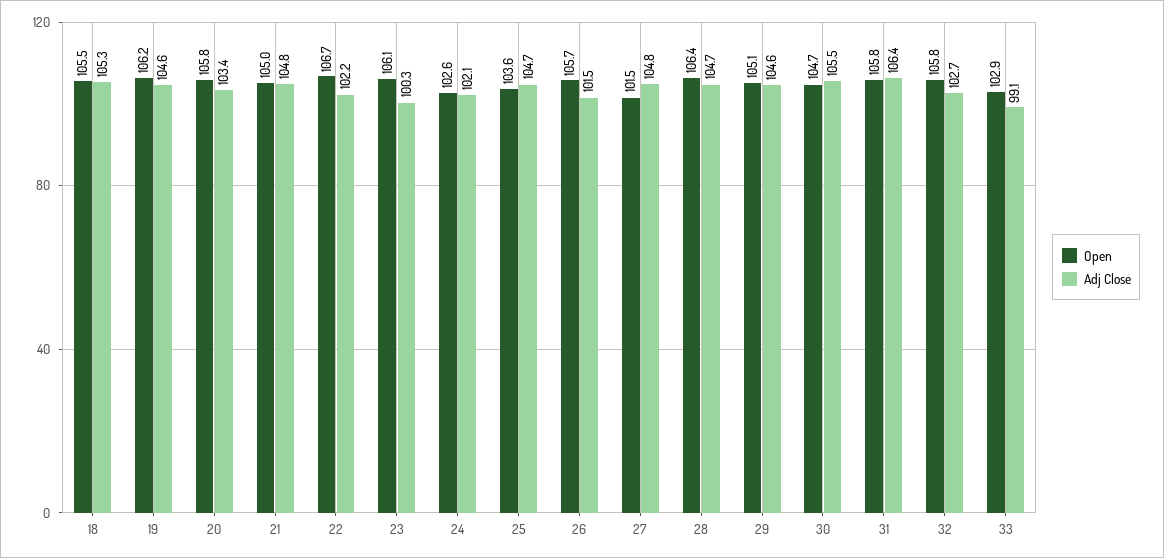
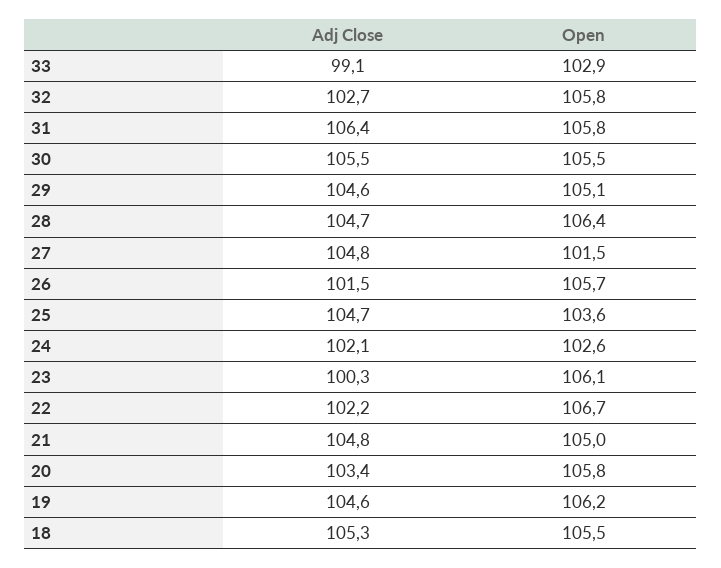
  {
    "Open": {
      "18": 105.5,
      "19": 106.2,
      "20": 105.8,
      "21": 105,
      "22": 106.7,
      "23": 106.1,
      "24": 102.6,
      "25": 103.6,
      "26": 105.7,
      "27": 101.5,
      "28": 106.4,
      "29": 105.1,
-     "30": 104.7,
+     "30": 105.5,
      "31": 105.8,
      "32": 105.8,
      "33": 102.9
    },
    "Adj Close": {
      "18": 105.3,
      "19": 104.6,
      "20": 103.4,
      "21": 104.8,
      "22": 102.2,
      "23": 100.3,
      "24": 102.1,
      "25": 104.7,
      "26": 101.5,
      "27": 104.8,
      "28": 104.7,
      "29": 104.6,
      "30": 105.5,
      "31": 106.4,
      "32": 102.7,
      "33": 99.1
    }
  }

